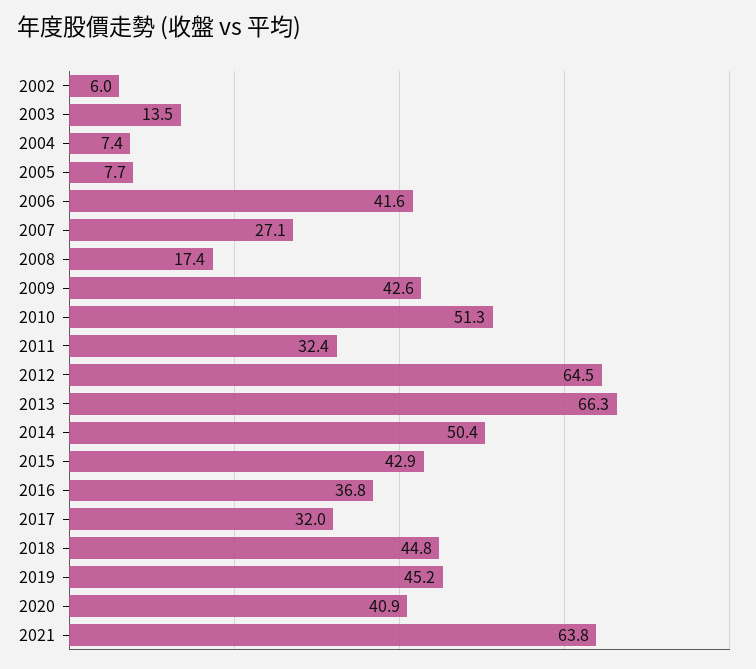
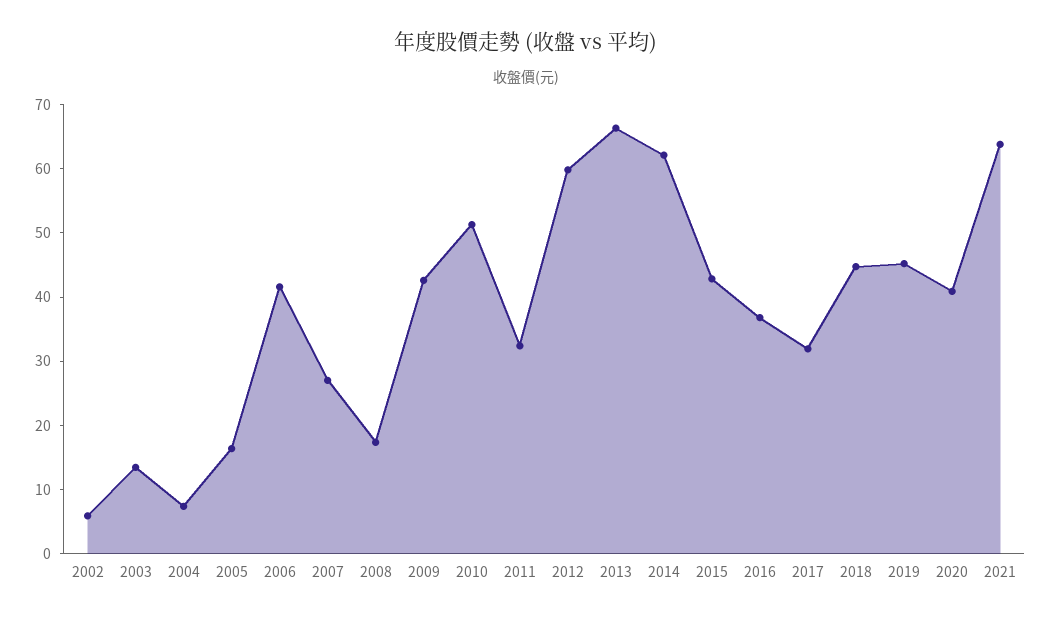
  {
    "2002": 6,
    "2003": 13.5,
    "2004": 7.4,
-   "2005": 7.7,
+   "2005": 16,
    "2006": 41.6,
    "2007": 27.1,
    "2008": 17.4,
    "2009": 42.6,
    "2010": 51.3,
    "2011": 32.4,
-   "2012": 64.5,
+   "2012": 60,
    "2013": 66.3,
-   "2014": 50.4,
+   "2014": 62,
    "2015": 42.9,
    "2016": 36.8,
    "2017": 32,
    "2018": 44.8,
    "2019": 45.2,
    "2020": 40.9,
    "2021": 63.8
  }

